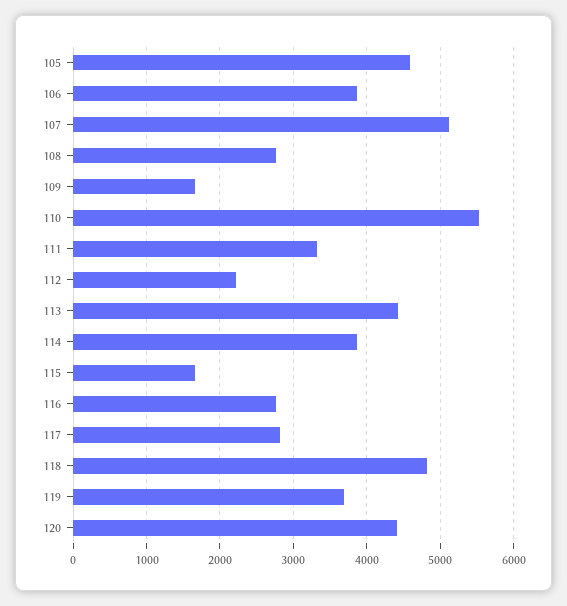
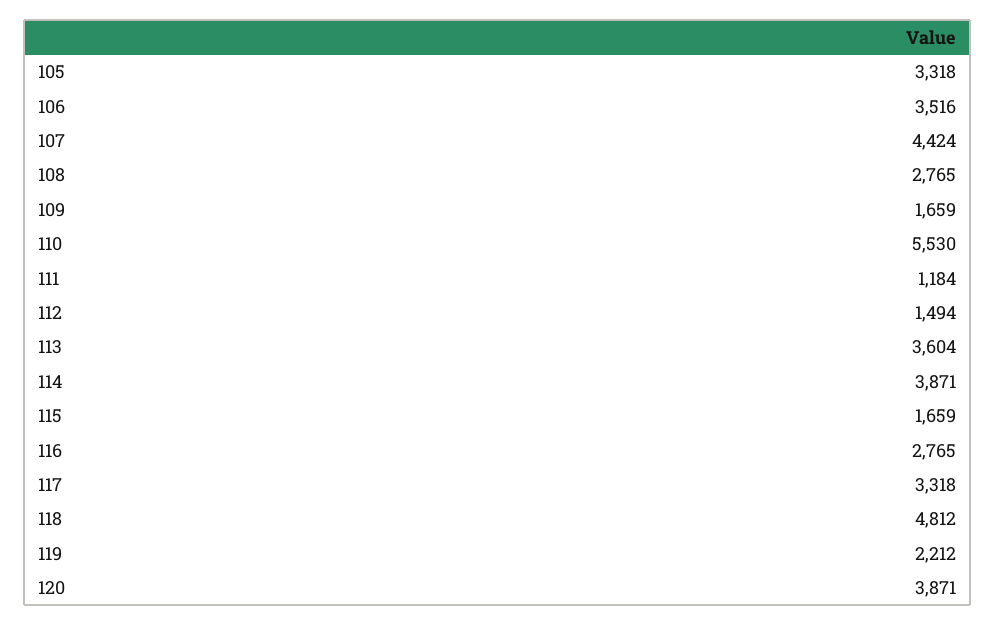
  {
-   "105": 4600,
+   "105": 3318,
-   "106": 3900,
+   "106": 3516,
-   "107": 5100,
+   "107": 4424,
    "108": 2765,
    "109": 1659,
    "110": 5530,
-   "111": 3300,
+   "111": 1184,
-   "112": 2200,
+   "112": 1494,
-   "113": 4400,
+   "113": 3604,
    "114": 3871,
    "115": 1659,
    "116": 2765,
-   "117": 2800,
+   "117": 3318,
    "118": 4812,
-   "119": 3700,
+   "119": 2212,
-   "120": 4400
+   "120": 3871
  }

